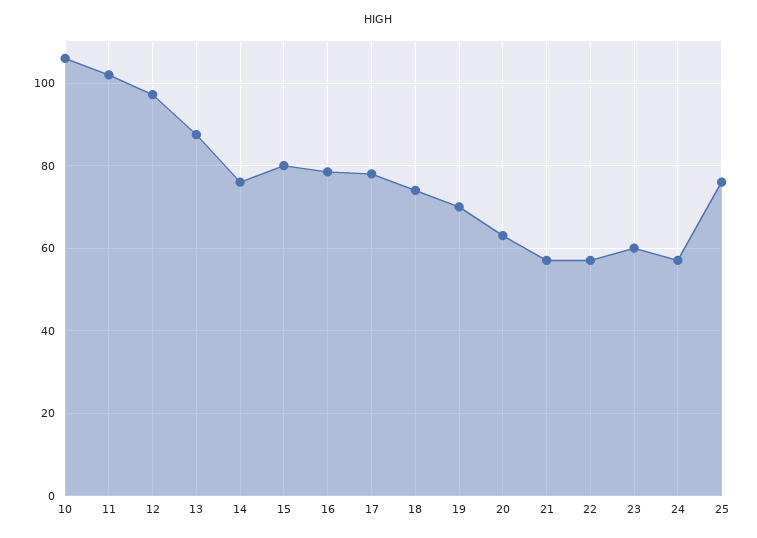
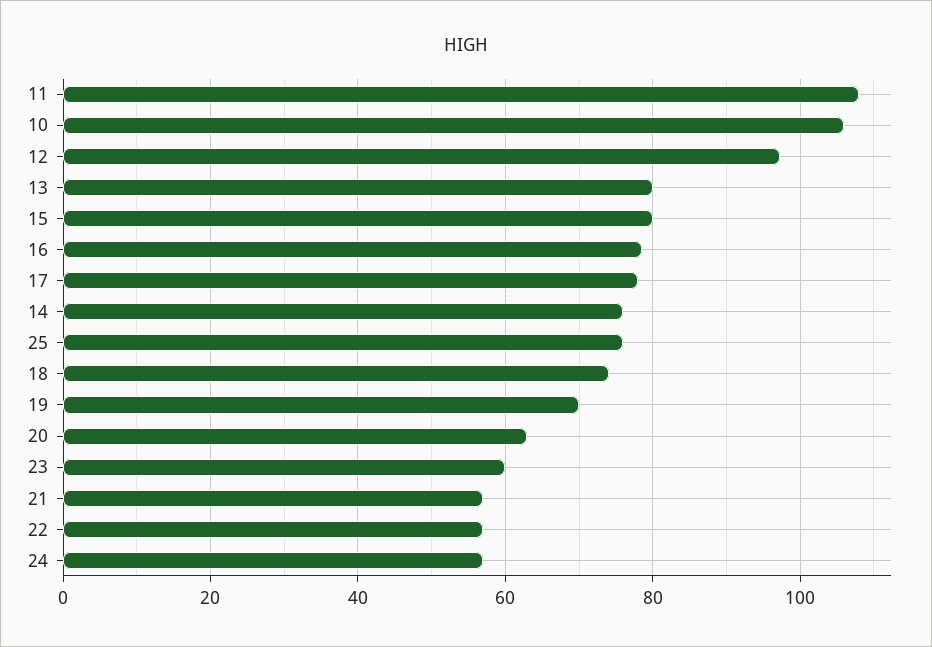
  {
    "10": 106,
-   "11": 102,
+   "11": 108,
    "12": 98,
-   "13": 88,
+   "13": 80,
    "14": 76,
    "15": 80,
    "16": 78,
    "17": 78,
    "18": 74,
    "19": 70,
    "20": 64,
    "21": 58,
    "22": 58,
    "23": 60,
    "24": 58,
    "25": 76
  }

